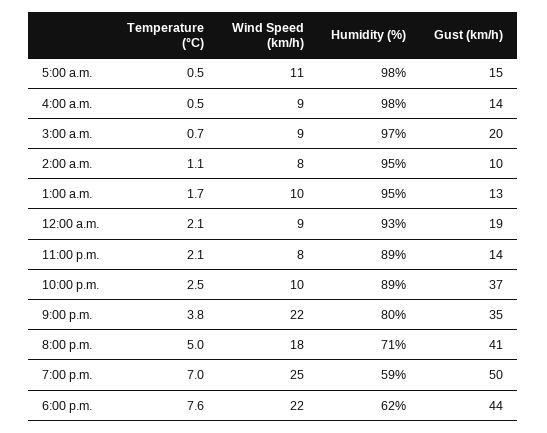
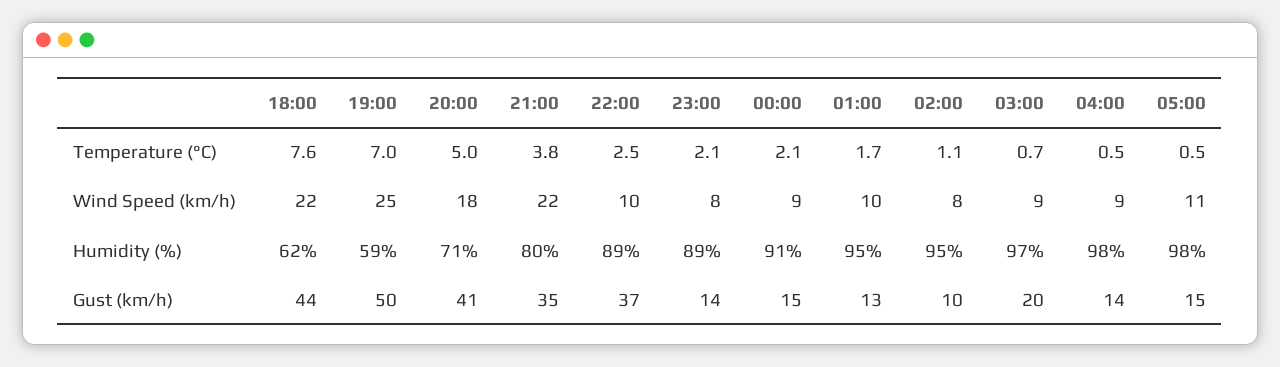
  {
    "Temperature (°C)": {
      "5:00 a.m.": 0.5,
      "4:00 a.m.": 0.5,
      "3:00 a.m.": 0.7,
      "2:00 a.m.": 1.1,
      "1:00 a.m.": 1.7,
      "12:00 a.m.": 2.1,
      "11:00 p.m.": 2.1,
      "10:00 p.m.": 2.5,
      "9:00 p.m.": 3.8,
      "8:00 p.m.": 5,
      "7:00 p.m.": 7,
      "6:00 p.m.": 7.6
    },
    "Wind Speed (km/h)": {
      "5:00 a.m.": 11,
      "4:00 a.m.": 9,
      "3:00 a.m.": 9,
      "2:00 a.m.": 8,
      "1:00 a.m.": 10,
      "12:00 a.m.": 9,
      "11:00 p.m.": 8,
      "10:00 p.m.": 10,
      "9:00 p.m.": 22,
      "8:00 p.m.": 18,
      "7:00 p.m.": 25,
      "6:00 p.m.": 22
    },
    "Humidity (%)": {
      "5:00 a.m.": 98,
      "4:00 a.m.": 98,
      "3:00 a.m.": 97,
      "2:00 a.m.": 95,
      "1:00 a.m.": 95,
-     "12:00 a.m.": 93,
+     "12:00 a.m.": 91,
      "11:00 p.m.": 89,
      "10:00 p.m.": 89,
      "9:00 p.m.": 80,
      "8:00 p.m.": 71,
      "7:00 p.m.": 59,
      "6:00 p.m.": 62
    },
    "Gust (km/h)": {
      "5:00 a.m.": 15,
      "4:00 a.m.": 14,
      "3:00 a.m.": 20,
      "2:00 a.m.": 10,
      "1:00 a.m.": 13,
-     "12:00 a.m.": 19,
+     "12:00 a.m.": 15,
      "11:00 p.m.": 14,
      "10:00 p.m.": 37,
      "9:00 p.m.": 35,
      "8:00 p.m.": 41,
      "7:00 p.m.": 50,
      "6:00 p.m.": 44
    }
  }

